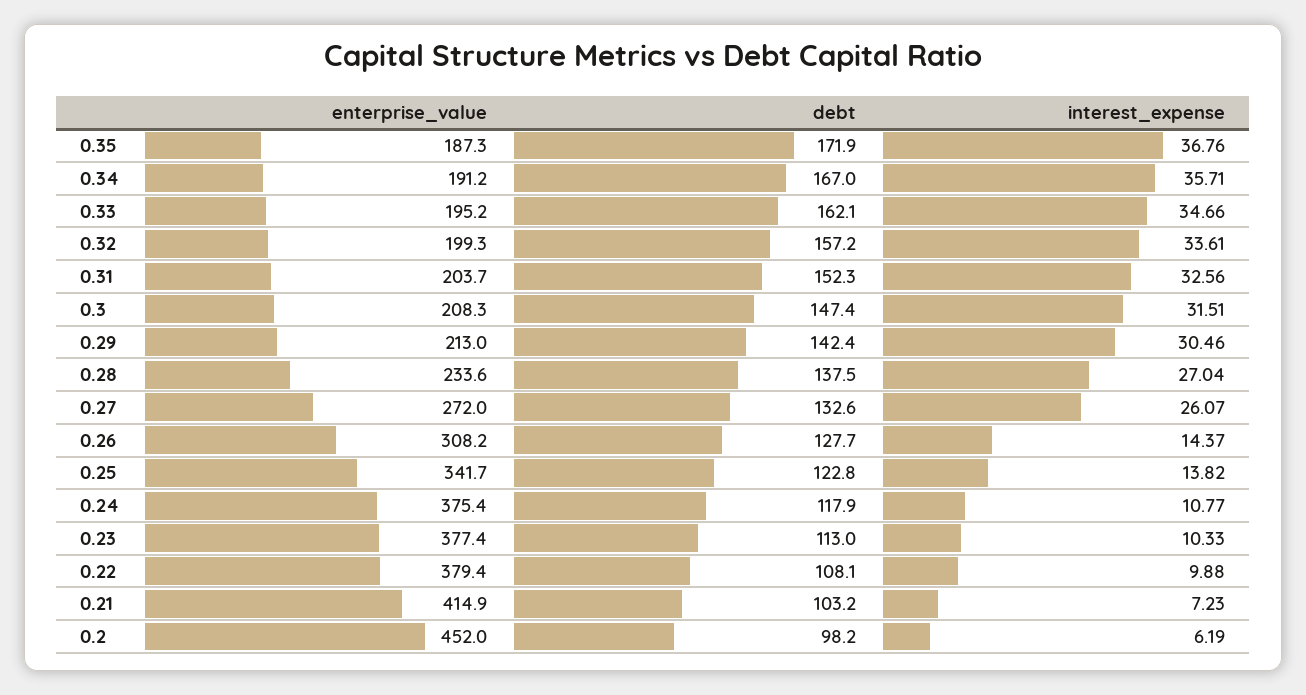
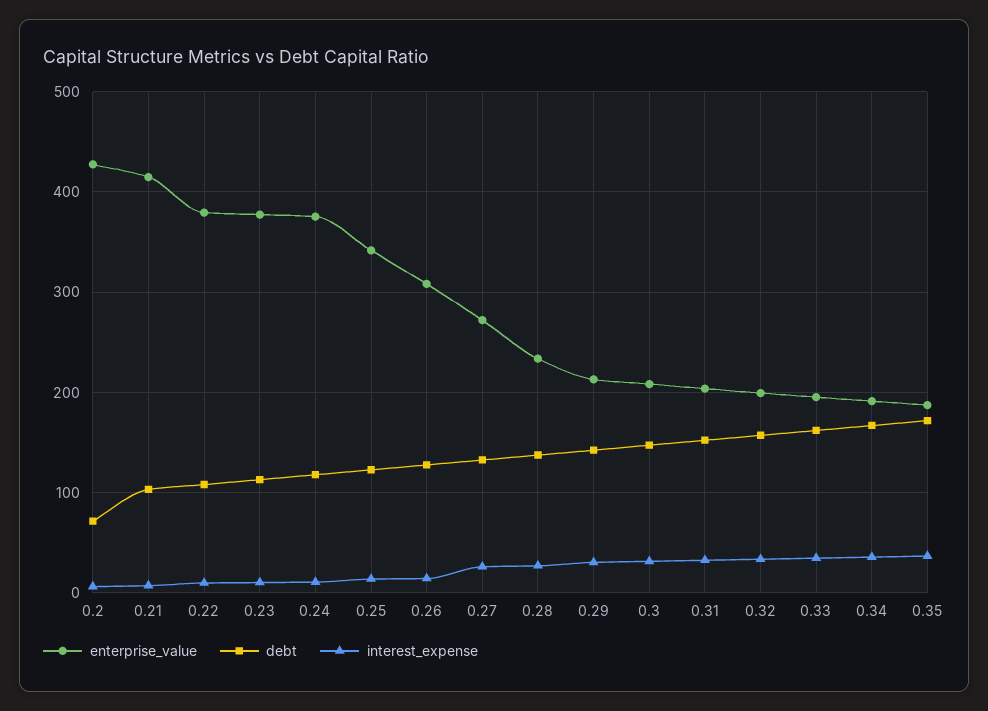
  {
    "enterprise_value": {
      "0.35": 187.3,
      "0.34": 191.2,
      "0.33": 195.2,
      "0.32": 199.3,
      "0.31": 203.7,
      "0.3": 208.3,
      "0.29": 213,
      "0.28": 233.6,
      "0.27": 272,
      "0.26": 308.2,
      "0.25": 341.7,
      "0.24": 375.4,
      "0.23": 377.4,
      "0.22": 379.4,
      "0.21": 414.9,
-     "0.2": 452
+     "0.2": 430
    },
    "debt": {
      "0.35": 171.9,
      "0.34": 167,
      "0.33": 162.1,
      "0.32": 157.2,
      "0.31": 152.3,
      "0.3": 147.4,
      "0.29": 142.4,
      "0.28": 137.5,
      "0.27": 132.6,
      "0.26": 127.7,
      "0.25": 122.8,
      "0.24": 117.9,
      "0.23": 113,
      "0.22": 108.1,
      "0.21": 103.2,
-     "0.2": 98.2
+     "0.2": 70
    },
    "interest_expense": {
      "0.35": 36.76,
      "0.34": 35.71,
      "0.33": 34.66,
      "0.32": 33.61,
      "0.31": 32.56,
      "0.3": 31.51,
      "0.29": 30.46,
      "0.28": 27.04,
      "0.27": 26.07,
      "0.26": 14.37,
      "0.25": 13.82,
      "0.24": 10.77,
      "0.23": 10.33,
      "0.22": 9.88,
      "0.21": 7.23,
      "0.2": 6.19
    }
  }

